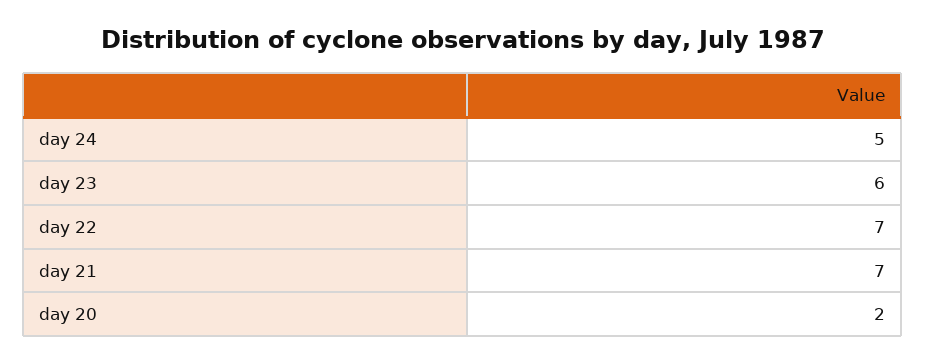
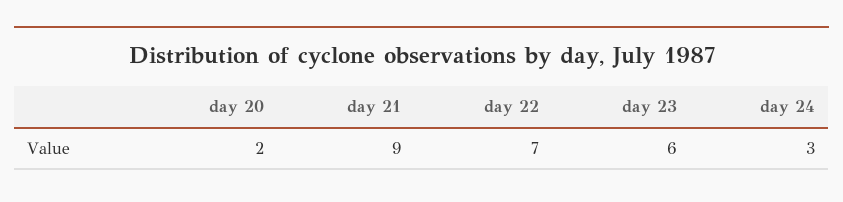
  {
-   "day 24": 5,
+   "day 24": 3,
    "day 23": 6,
    "day 22": 7,
-   "day 21": 7,
+   "day 21": 9,
    "day 20": 2
  }

